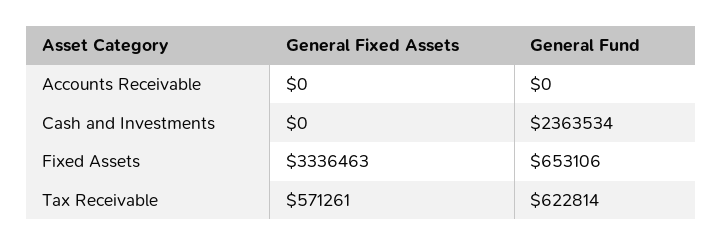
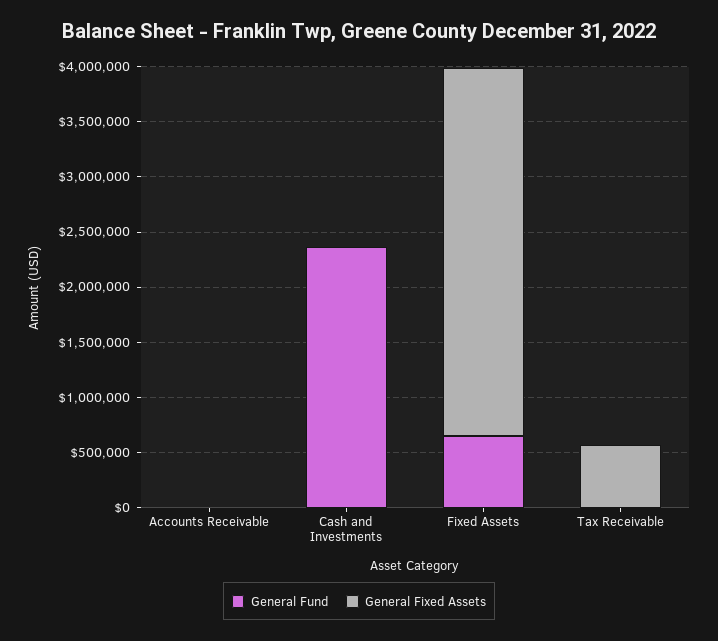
  {
    "General Fixed Assets": {
      "Accounts Receivable": 0,
      "Cash and Investments": 0,
      "Fixed Assets": 3336463,
      "Tax Receivable": 571261
    },
    "General Fund": {
      "Accounts Receivable": 0,
      "Cash and Investments": 2363534,
      "Fixed Assets": 653106,
-     "Tax Receivable": 622814
+     "Tax Receivable": 0
    }
  }

